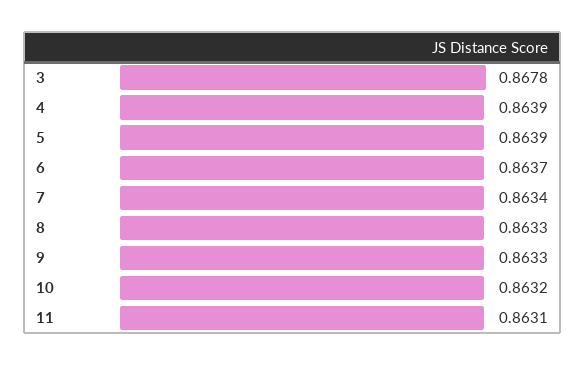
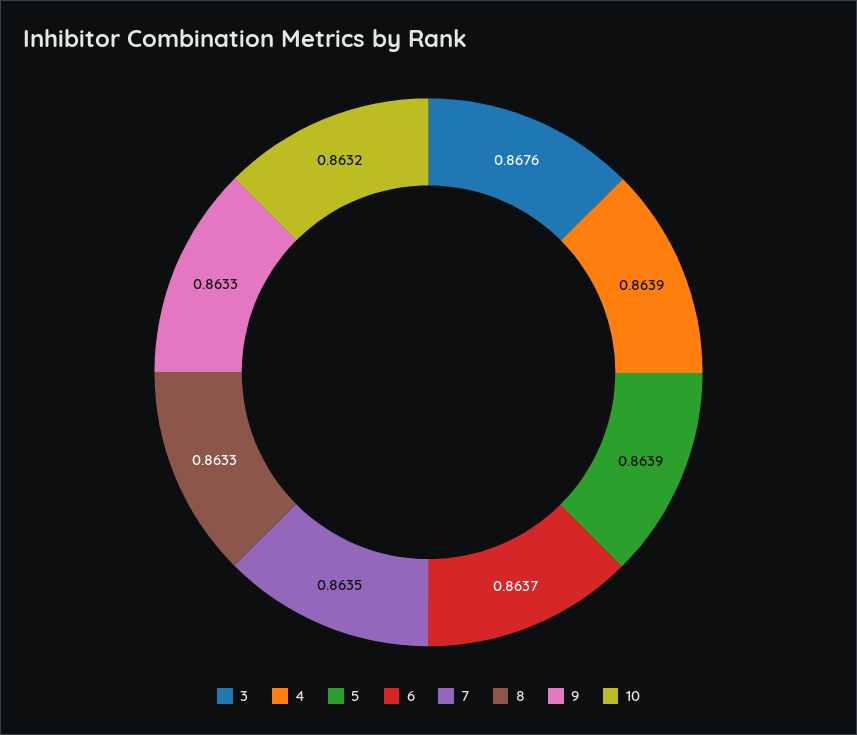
  {
-   "3": 0.8678,
+   "3": 0.8676,
    "4": 0.8639,
    "5": 0.8639,
    "6": 0.8637,
-   "7": 0.8634,
+   "7": 0.8635,
    "8": 0.8633,
    "9": 0.8633,
-   "10": 0.8632,
+   "10": 0.8632
-   "11": 0.8631
  }

